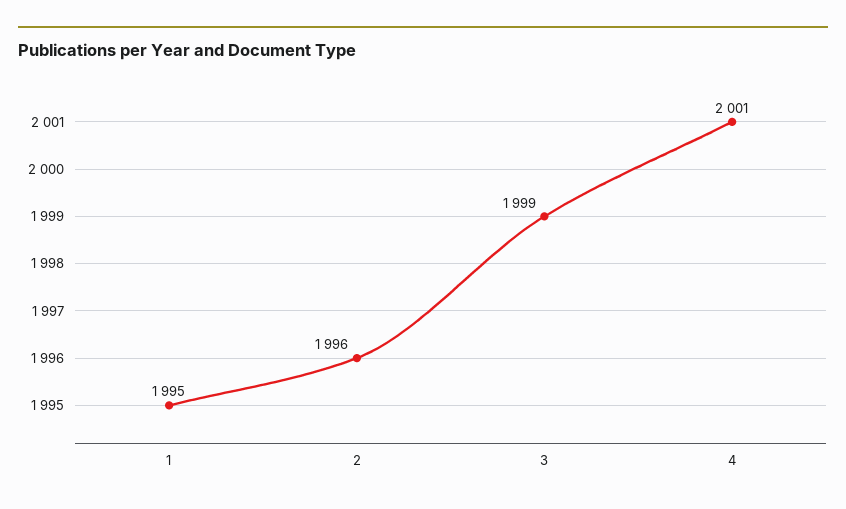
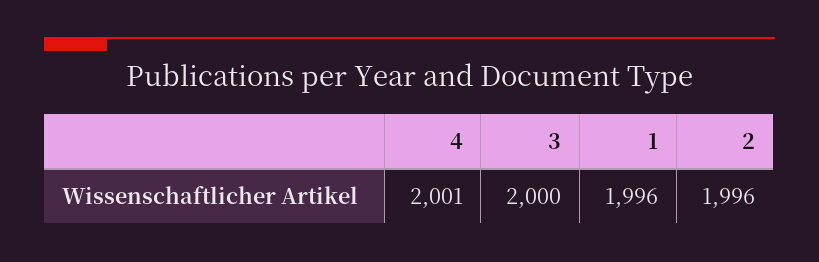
  {
-   "1": 1995,
+   "1": 1996,
    "2": 1996,
-   "3": 1999,
+   "3": 2000,
    "4": 2001
  }

